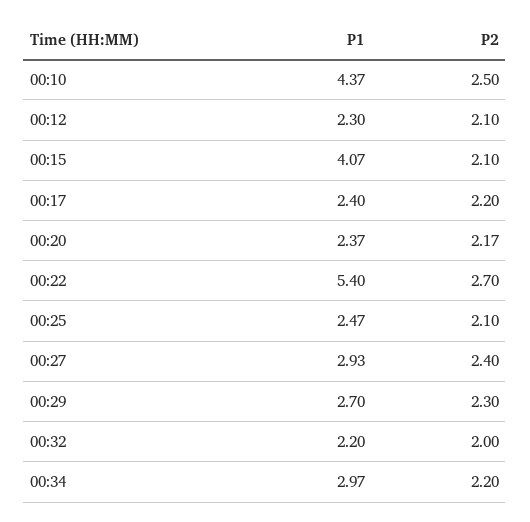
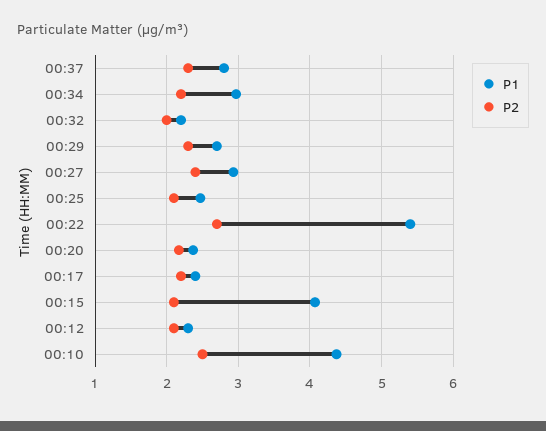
  {
    "P1": {
      "00:10": 4.37,
      "00:12": 2.3,
      "00:15": 4.07,
      "00:17": 2.4,
      "00:20": 2.37,
      "00:22": 5.4,
      "00:25": 2.47,
      "00:27": 2.93,
      "00:29": 2.7,
      "00:32": 2.2,
-     "00:34": 2.97
+     "00:34": 2.97,
+     "00:37": 2.8
    },
    "P2": {
      "00:10": 2.5,
      "00:12": 2.1,
      "00:15": 2.1,
      "00:17": 2.2,
      "00:20": 2.17,
      "00:22": 2.7,
      "00:25": 2.1,
      "00:27": 2.4,
      "00:29": 2.3,
      "00:32": 2,
-     "00:34": 2.2
+     "00:34": 2.2,
+     "00:37": 2.3
    }
  }

